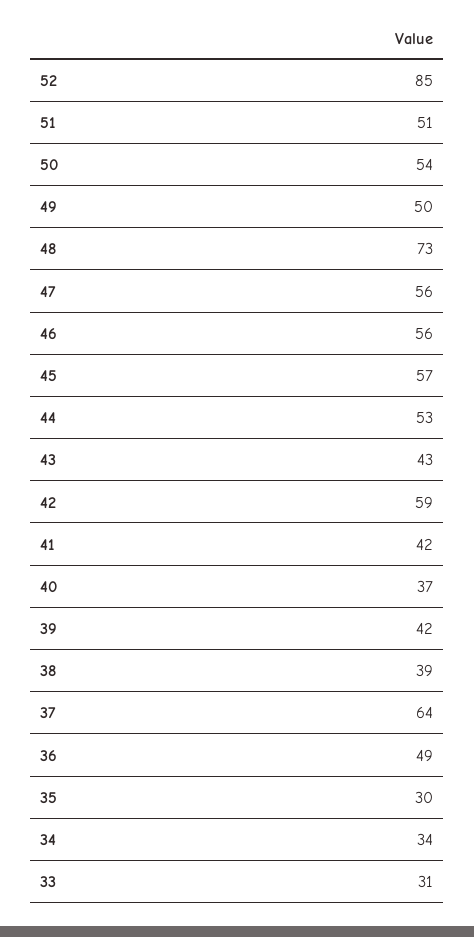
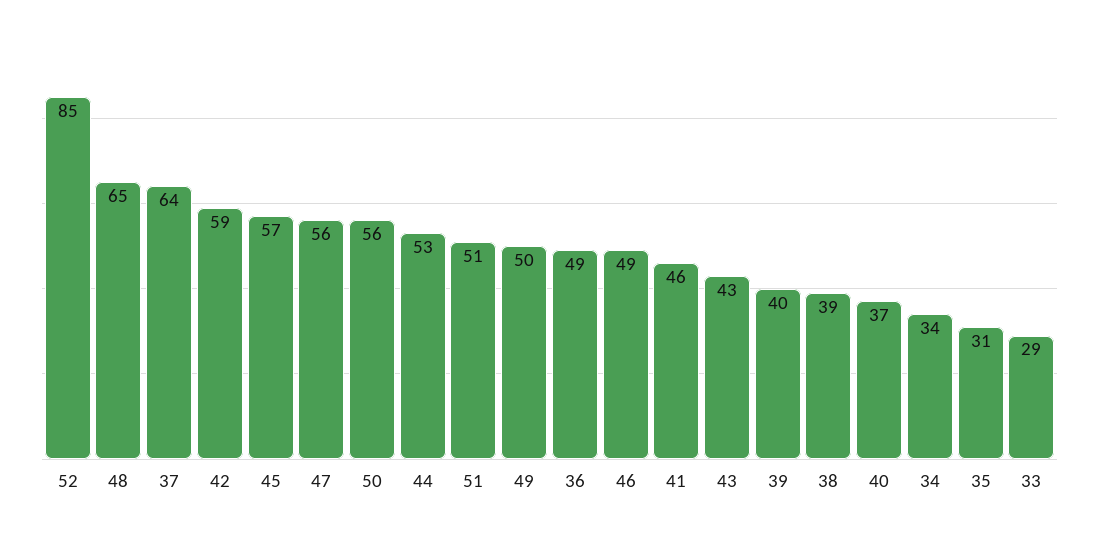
  {
    "52": 85,
    "51": 51,
-   "50": 54,
+   "50": 56,
    "49": 50,
-   "48": 73,
+   "48": 65,
    "47": 56,
-   "46": 56,
+   "46": 49,
    "45": 57,
    "44": 53,
    "43": 43,
    "42": 59,
-   "41": 42,
+   "41": 46,
    "40": 37,
-   "39": 42,
+   "39": 40,
    "38": 39,
    "37": 64,
    "36": 49,
-   "35": 30,
+   "35": 31,
    "34": 34,
-   "33": 31
+   "33": 29
  }

